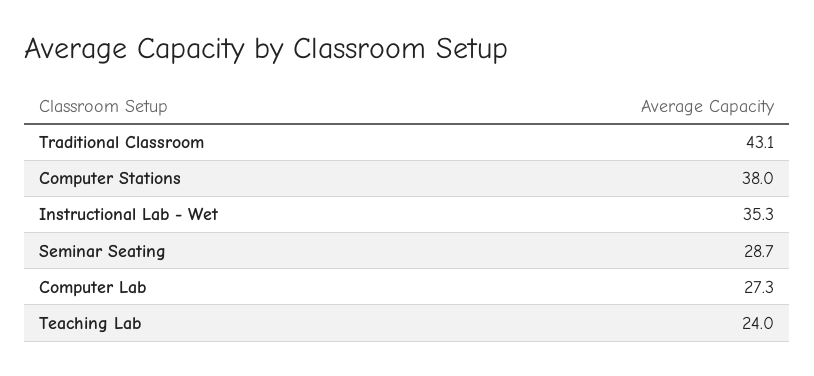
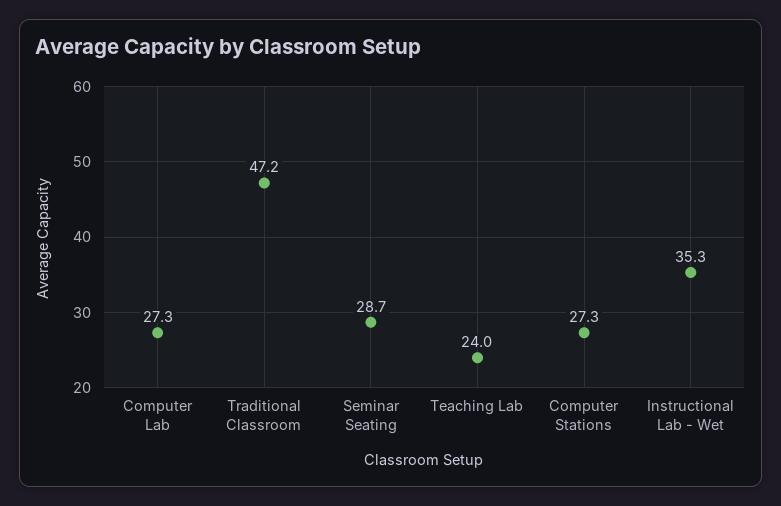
  {
-   "Traditional Classroom": 43.1,
+   "Traditional Classroom": 47.2,
-   "Computer Stations": 38,
+   "Computer Stations": 27.3,
    "Instructional Lab - Wet": 35.3,
    "Seminar Seating": 28.7,
    "Computer Lab": 27.3,
    "Teaching Lab": 24
  }

